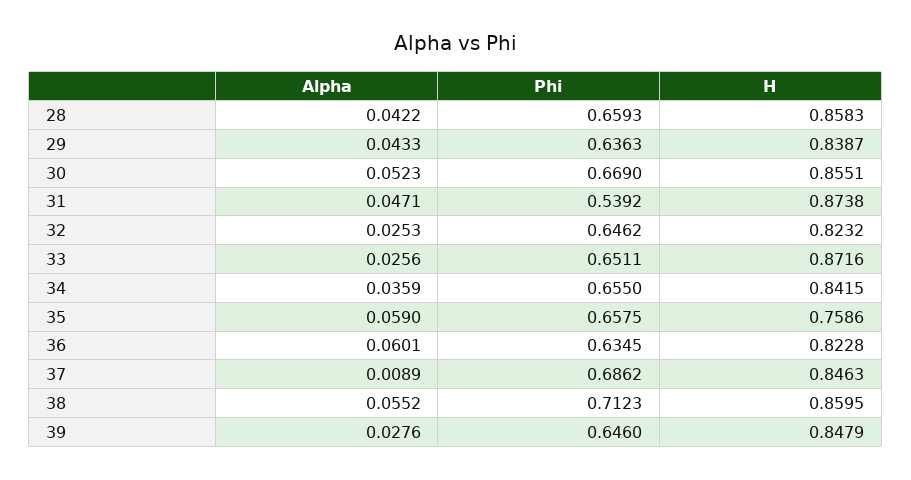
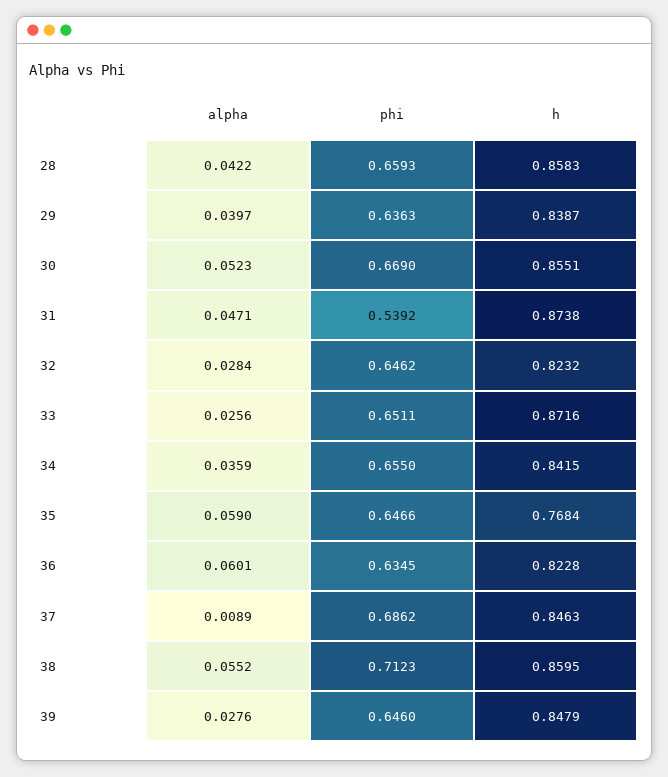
  {
    "Alpha": {
      "28": 0.0422,
-     "29": 0.0433,
+     "29": 0.0397,
      "30": 0.0523,
      "31": 0.0471,
-     "32": 0.0253,
+     "32": 0.0284,
      "33": 0.0256,
      "34": 0.0359,
      "35": 0.059,
      "36": 0.0601,
      "37": 0.0089,
      "38": 0.0552,
      "39": 0.0276
    },
    "Phi": {
      "28": 0.6593,
      "29": 0.6363,
      "30": 0.669,
      "31": 0.5392,
      "32": 0.6462,
      "33": 0.6511,
      "34": 0.655,
-     "35": 0.6575,
+     "35": 0.6466,
      "36": 0.6345,
      "37": 0.6862,
      "38": 0.7123,
      "39": 0.646
    },
    "H": {
      "28": 0.8583,
      "29": 0.8387,
      "30": 0.8551,
      "31": 0.8738,
      "32": 0.8232,
      "33": 0.8716,
      "34": 0.8415,
-     "35": 0.7586,
+     "35": 0.7684,
      "36": 0.8228,
      "37": 0.8463,
      "38": 0.8595,
      "39": 0.8479
    }
  }

